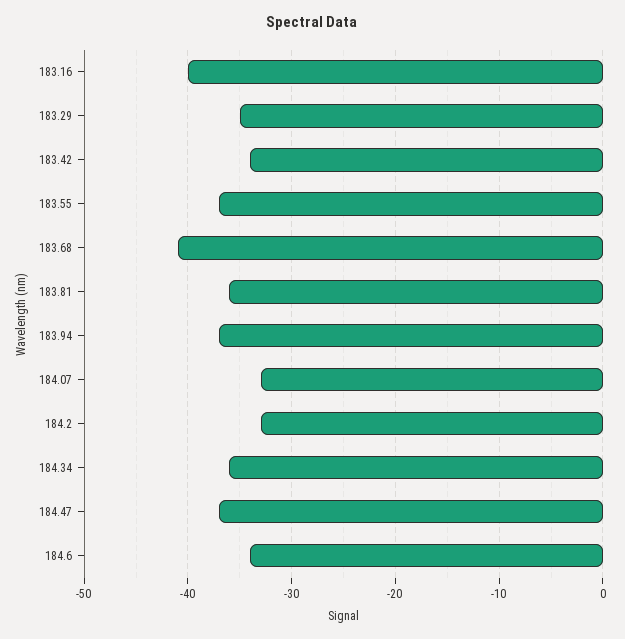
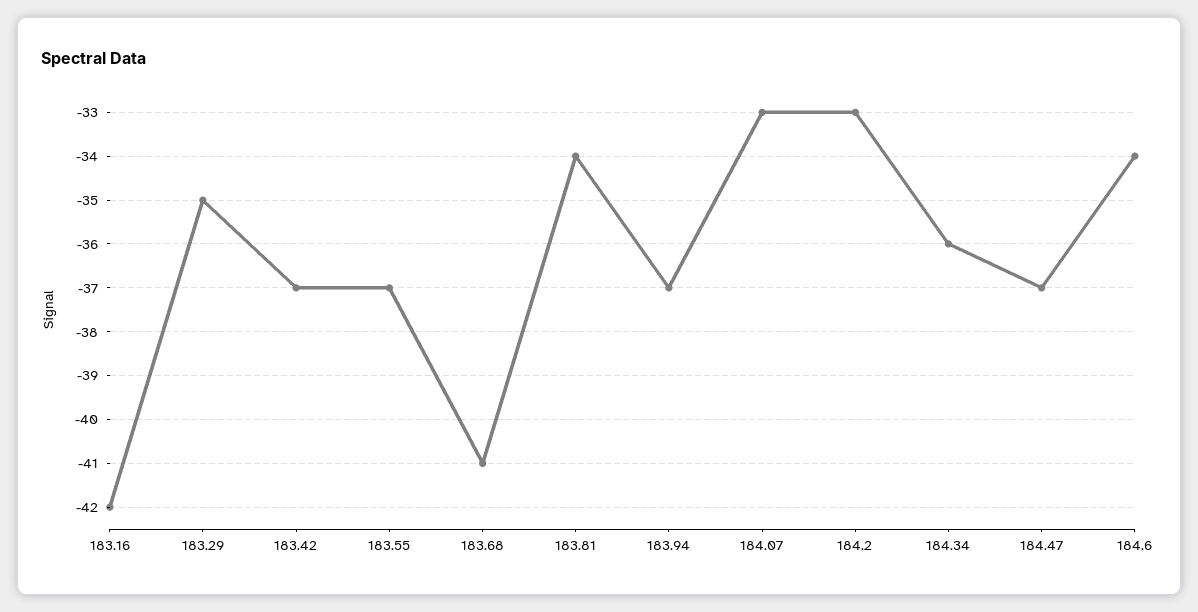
  {
-   "183.16": -40,
+   "183.16": -42,
    "183.29": -35,
-   "183.42": -34,
+   "183.42": -37,
    "183.55": -37,
    "183.68": -41,
-   "183.81": -36,
+   "183.81": -34,
    "183.94": -37,
    "184.07": -33,
    "184.2": -33,
    "184.34": -36,
    "184.47": -37,
    "184.6": -34
  }

